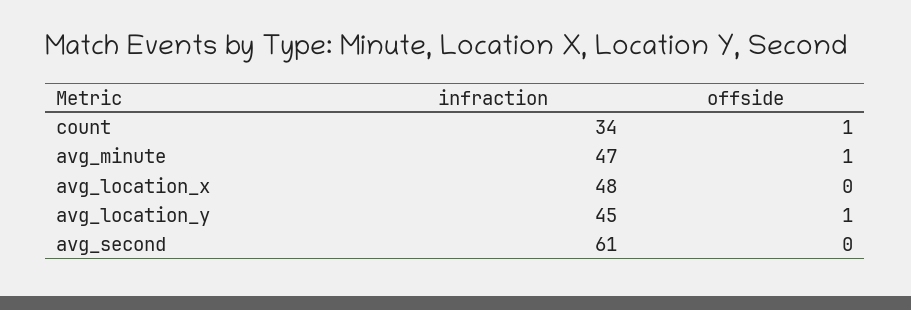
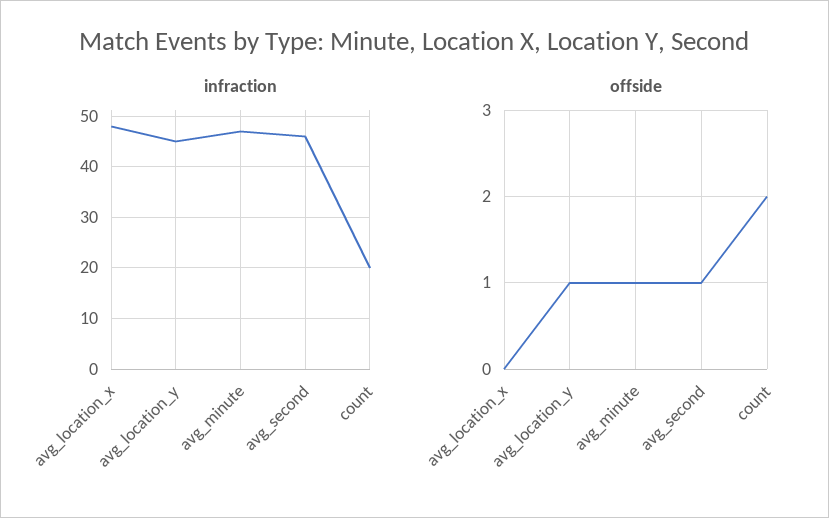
  {
    "infraction": {
-     "count": 34,
+     "count": 20,
      "avg_minute": 47,
      "avg_location_x": 48,
      "avg_location_y": 45,
-     "avg_second": 61
+     "avg_second": 45
    },
    "offside": {
-     "count": 1,
+     "count": 2,
      "avg_minute": 1,
      "avg_location_x": 0,
      "avg_location_y": 1,
-     "avg_second": 0
+     "avg_second": 1
    }
  }

